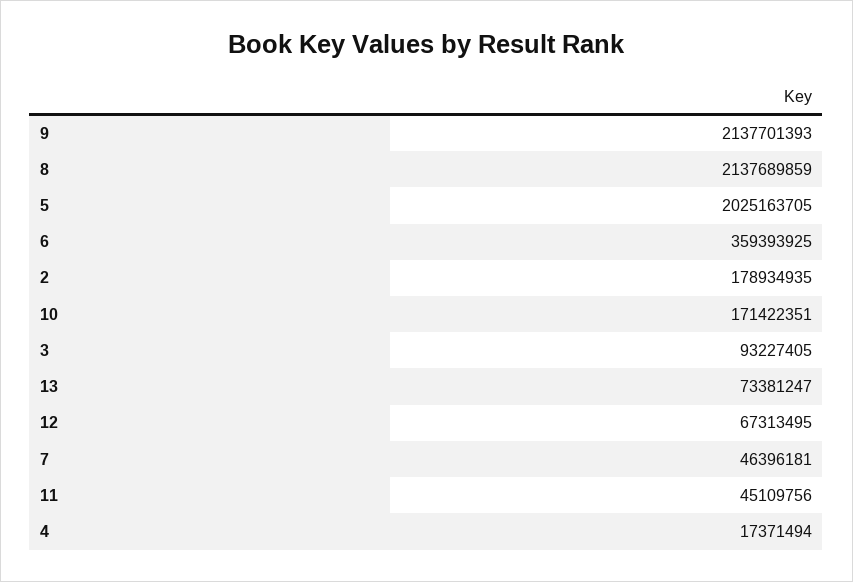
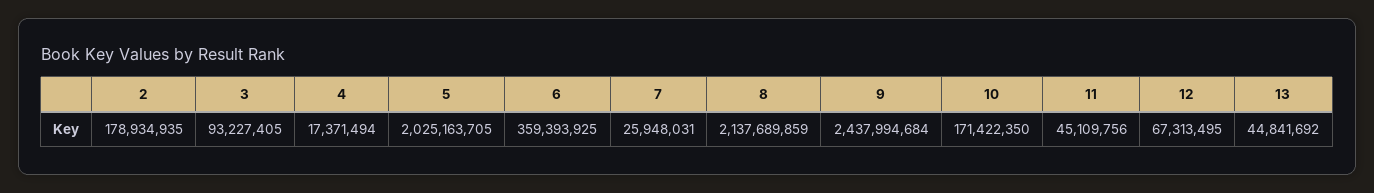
  {
-   "9": 2137701393,
+   "9": 2437994684,
    "8": 2137689859,
    "5": 2025163705,
    "6": 359393925,
    "2": 178934935,
-   "10": 171422351,
+   "10": 171422350,
    "3": 93227405,
-   "13": 73381247,
+   "13": 44841692,
    "12": 67313495,
-   "7": 46396181,
+   "7": 25948031,
    "11": 45109756,
    "4": 17371494
  }

